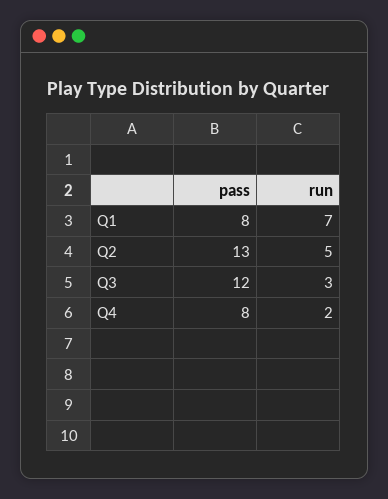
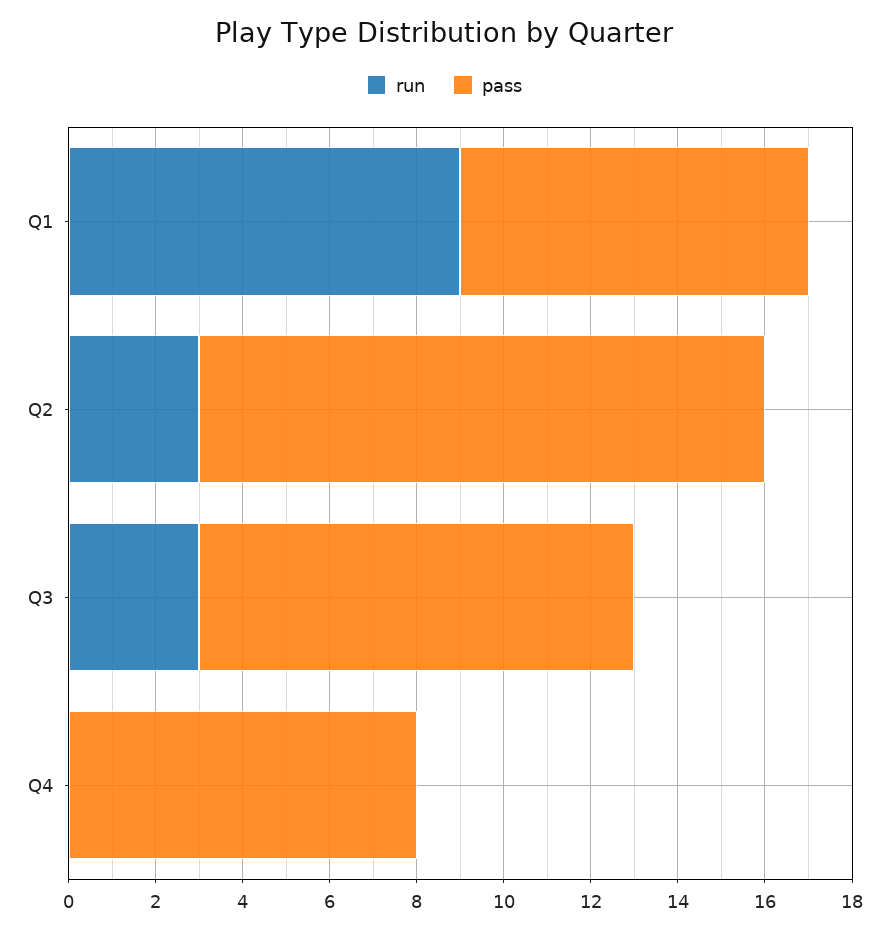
  {
    "pass": {
      "Q1": 8,
      "Q2": 13,
-     "Q3": 12,
+     "Q3": 10,
      "Q4": 8
    },
    "run": {
-     "Q1": 7,
+     "Q1": 9,
-     "Q2": 5,
+     "Q2": 3,
      "Q3": 3,
-     "Q4": 2
+     "Q4": 0
    }
  }

